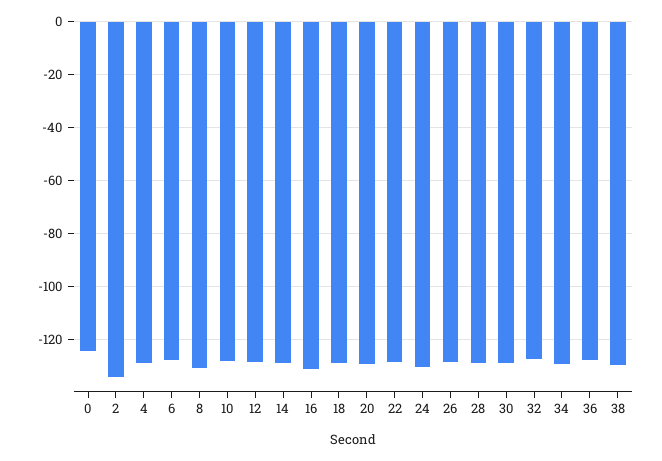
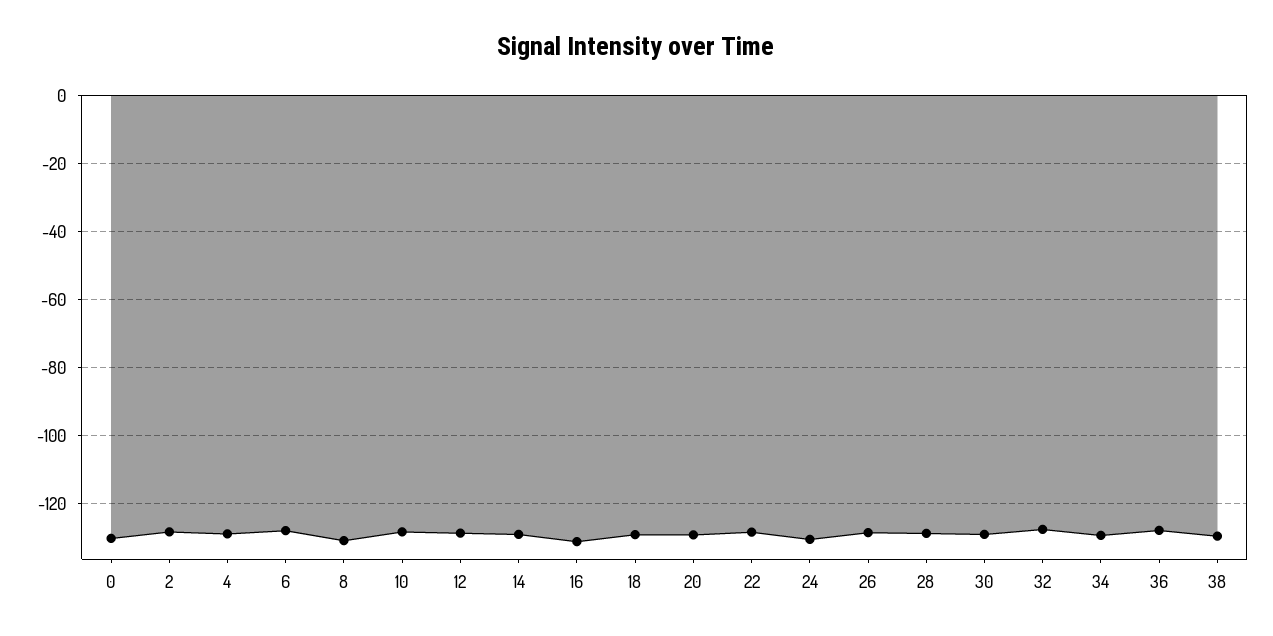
  {
-   "0": -125,
+   "0": -130,
-   "2": -135,
+   "2": -128,
    "4": -128,
    "6": -128,
    "8": -130,
    "10": -128,
    "12": -128,
    "14": -128,
    "16": -132,
    "18": -130,
    "20": -130,
    "22": -128,
    "24": -130,
    "26": -128,
    "28": -128,
    "30": -128,
    "32": -128,
    "34": -130,
    "36": -128,
    "38": -130
  }

